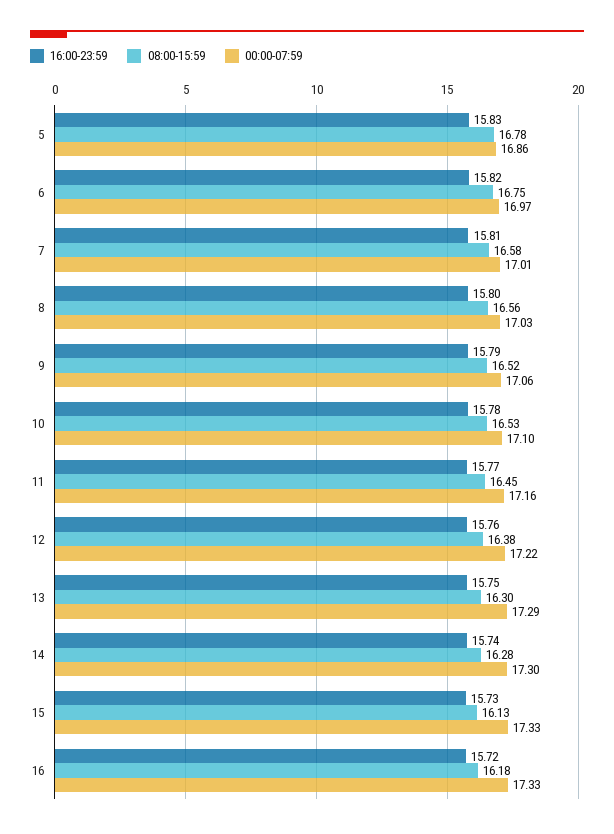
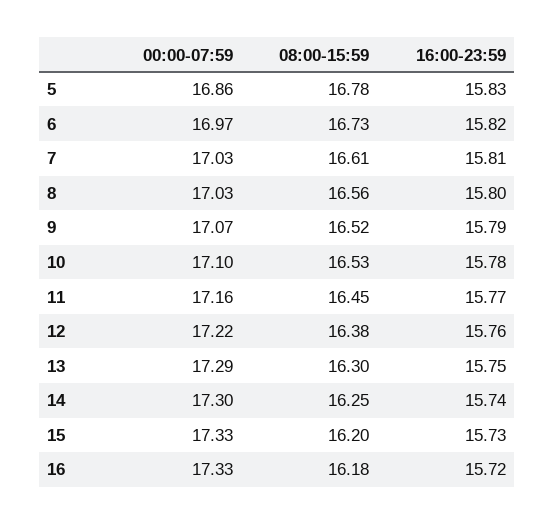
  {
    "16:00-23:59": {
      "5": 15.83,
      "6": 15.82,
      "7": 15.81,
      "8": 15.8,
      "9": 15.79,
      "10": 15.78,
      "11": 15.77,
      "12": 15.76,
      "13": 15.75,
      "14": 15.74,
      "15": 15.73,
      "16": 15.72
    },
    "08:00-15:59": {
      "5": 16.78,
-     "6": 16.75,
+     "6": 16.73,
-     "7": 16.58,
+     "7": 16.61,
      "8": 16.56,
      "9": 16.52,
      "10": 16.53,
      "11": 16.45,
      "12": 16.38,
      "13": 16.3,
-     "14": 16.28,
+     "14": 16.25,
-     "15": 16.13,
+     "15": 16.2,
      "16": 16.18
    },
    "00:00-07:59": {
      "5": 16.86,
      "6": 16.97,
-     "7": 17.01,
+     "7": 17.03,
      "8": 17.03,
-     "9": 17.06,
+     "9": 17.07,
      "10": 17.1,
      "11": 17.16,
      "12": 17.22,
      "13": 17.29,
      "14": 17.3,
      "15": 17.33,
      "16": 17.33
    }
  }

